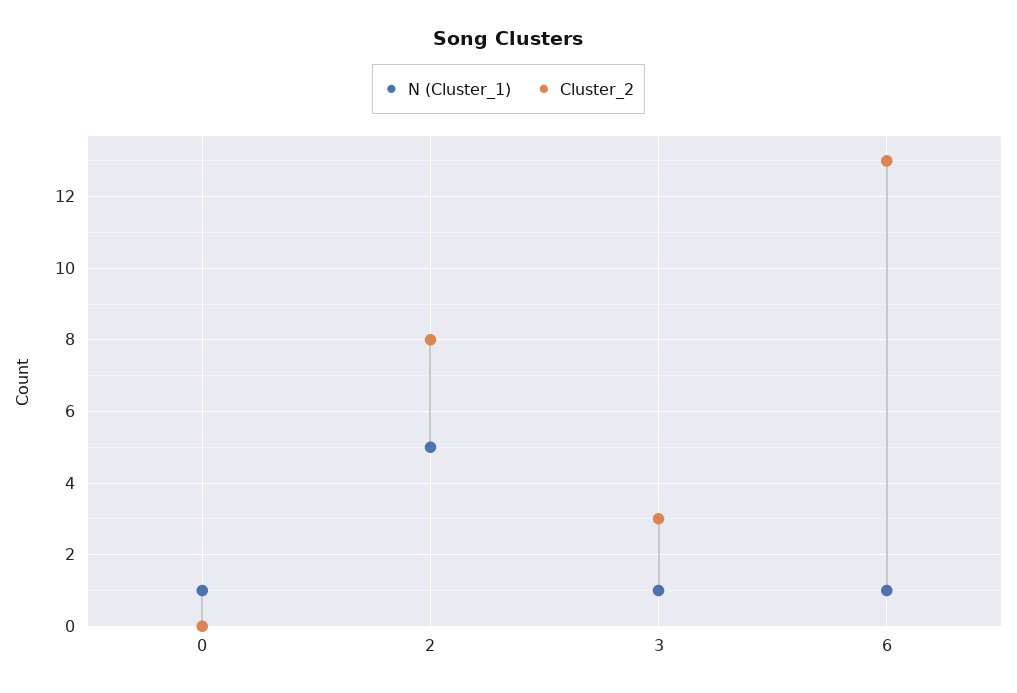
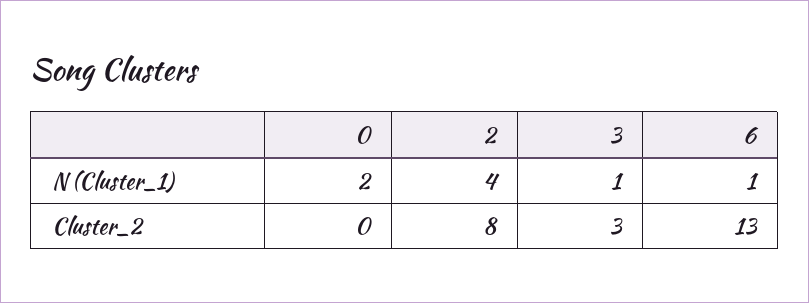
  {
    "N (Cluster_1)": {
-     "0": 1,
+     "0": 2,
-     "2": 5,
+     "2": 4,
      "3": 1,
      "6": 1
    },
    "Cluster_2": {
      "0": 0,
      "2": 8,
      "3": 3,
      "6": 13
    }
  }

